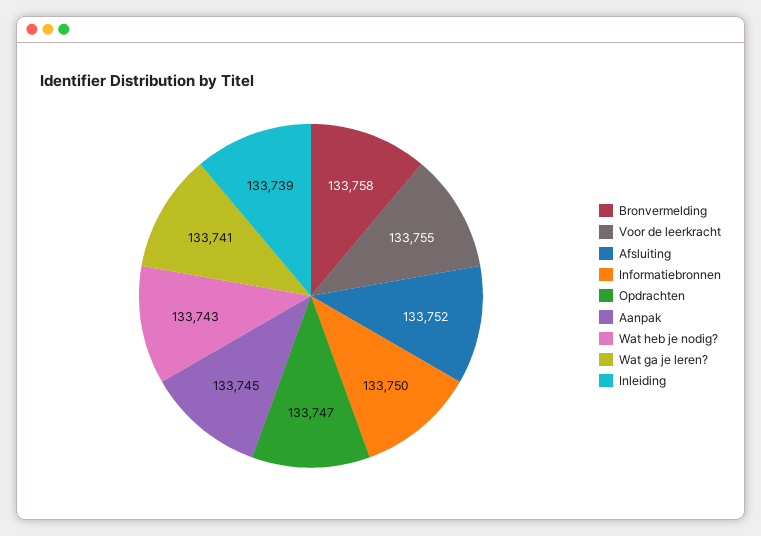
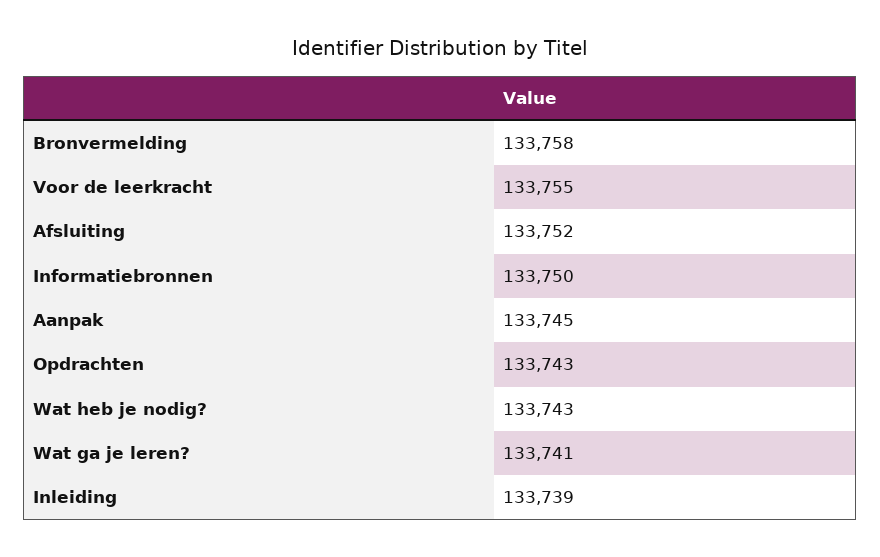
  {
    "Bronvermelding": 133758,
    "Voor de leerkracht": 133755,
    "Afsluiting": 133752,
    "Informatiebronnen": 133750,
-   "Opdrachten": 133747,
+   "Opdrachten": 133743,
    "Aanpak": 133745,
    "Wat heb je nodig?": 133743,
    "Wat ga je leren?": 133741,
    "Inleiding": 133739
  }

